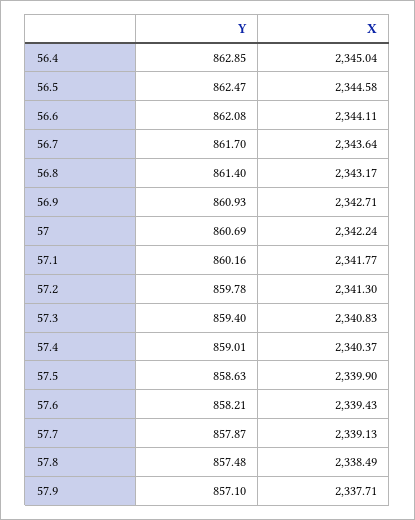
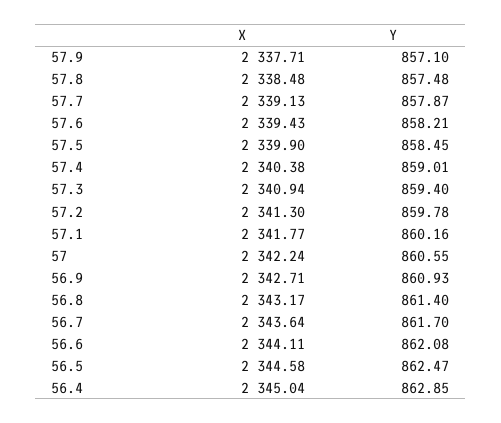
  {
    "Y": {
      "56.4": 862.85,
      "56.5": 862.47,
      "56.6": 862.08,
      "56.7": 861.7,
      "56.8": 861.4,
      "56.9": 860.93,
-     "57": 860.69,
+     "57": 860.55,
      "57.1": 860.16,
      "57.2": 859.78,
      "57.3": 859.4,
      "57.4": 859.01,
-     "57.5": 858.63,
+     "57.5": 858.45,
      "57.6": 858.21,
      "57.7": 857.87,
      "57.8": 857.48,
      "57.9": 857.1
    },
    "X": {
      "56.4": 2345.04,
      "56.5": 2344.58,
      "56.6": 2344.11,
      "56.7": 2343.64,
      "56.8": 2343.17,
      "56.9": 2342.71,
      "57": 2342.24,
      "57.1": 2341.77,
      "57.2": 2341.3,
-     "57.3": 2340.83,
+     "57.3": 2340.94,
-     "57.4": 2340.37,
+     "57.4": 2340.38,
      "57.5": 2339.9,
      "57.6": 2339.43,
      "57.7": 2339.13,
-     "57.8": 2338.49,
+     "57.8": 2338.48,
      "57.9": 2337.71
    }
  }

